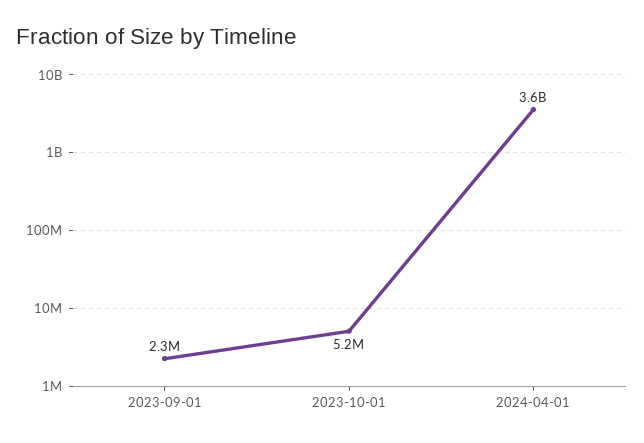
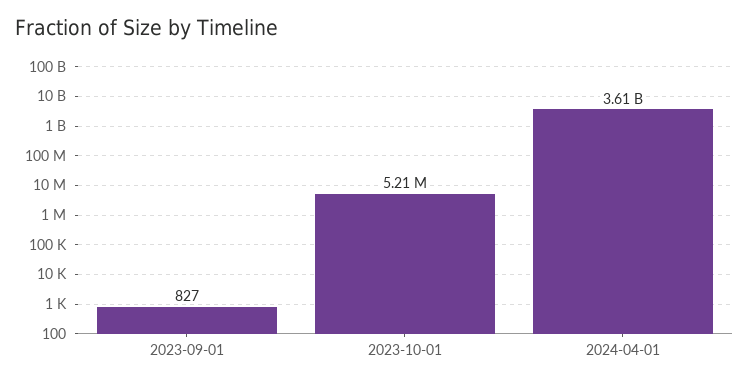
  {
-   "2023-09-01": 2300000,
+   "2023-09-01": 827,
    "2023-10-01": 5210000,
    "2024-04-01": 3610000000
  }

